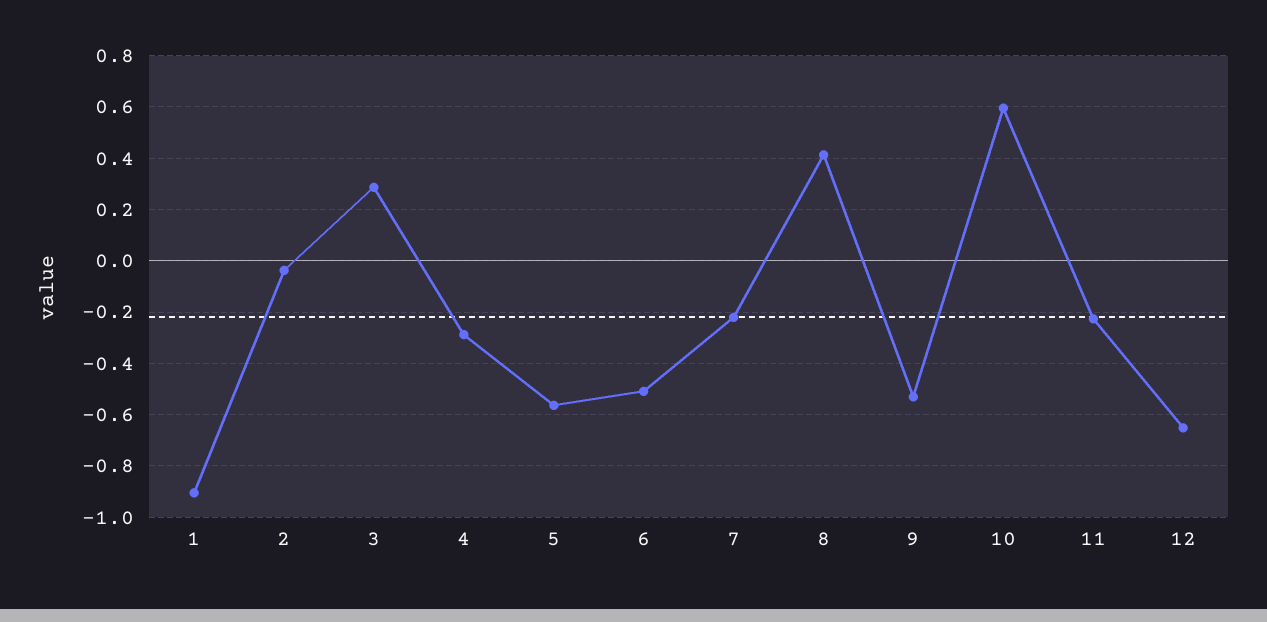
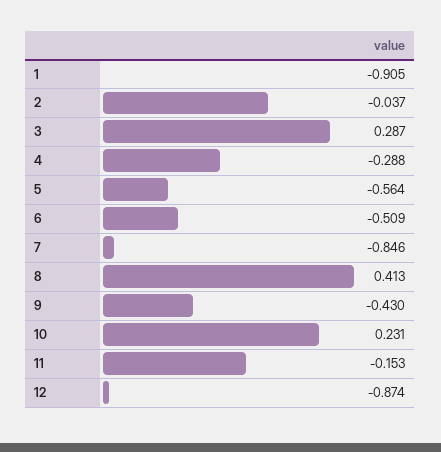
  {
    "1": -0.905,
    "2": -0.037,
    "3": 0.287,
    "4": -0.288,
    "5": -0.564,
    "6": -0.509,
-   "7": -0.225,
+   "7": -0.846,
    "8": 0.413,
-   "9": -0.525,
+   "9": -0.43,
-   "10": 0.6,
+   "10": 0.231,
-   "11": -0.225,
+   "11": -0.153,
-   "12": -0.65
+   "12": -0.874
  }

